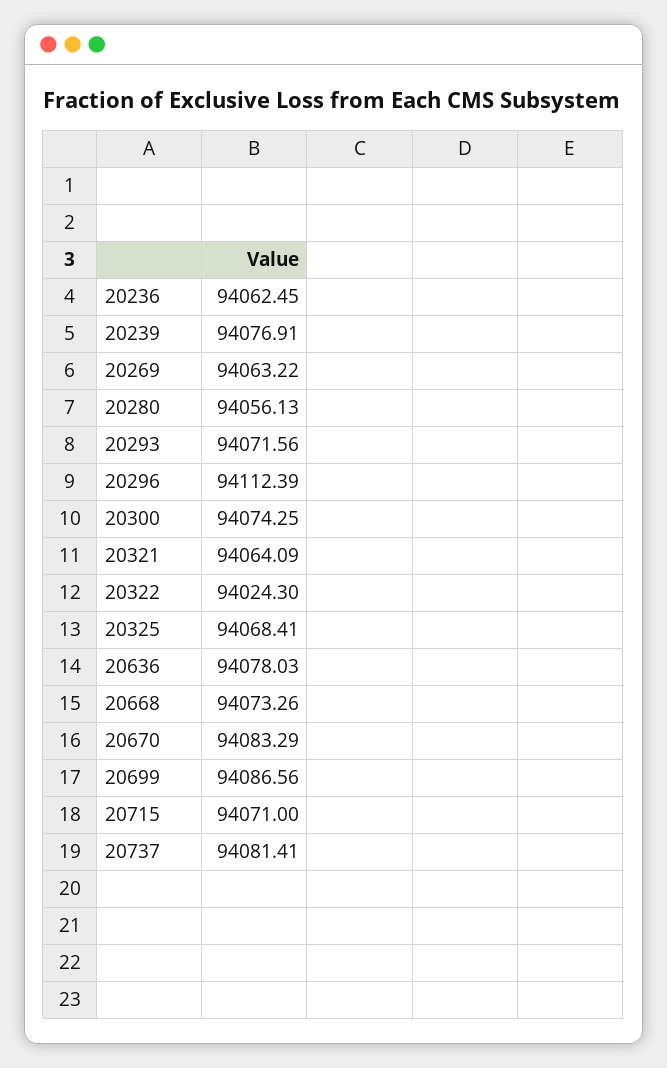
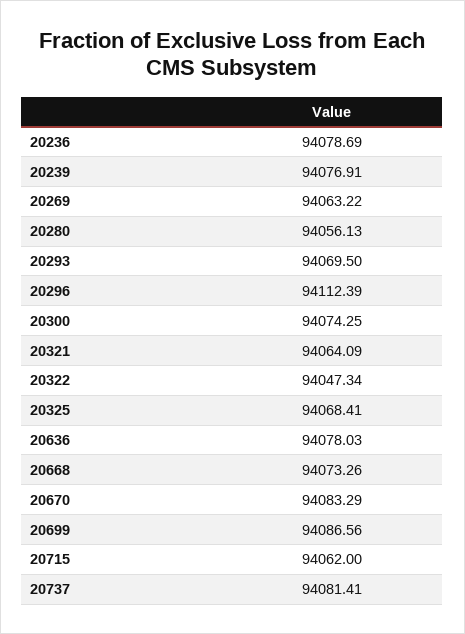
  {
-   "20236": 94062.45,
+   "20236": 94078.69,
    "20239": 94076.91,
    "20269": 94063.22,
    "20280": 94056.13,
-   "20293": 94071.56,
+   "20293": 94069.5,
    "20296": 94112.39,
    "20300": 94074.25,
    "20321": 94064.09,
-   "20322": 94024.3,
+   "20322": 94047.34,
    "20325": 94068.41,
    "20636": 94078.03,
    "20668": 94073.26,
    "20670": 94083.29,
    "20699": 94086.56,
-   "20715": 94071,
+   "20715": 94062,
    "20737": 94081.41
  }

